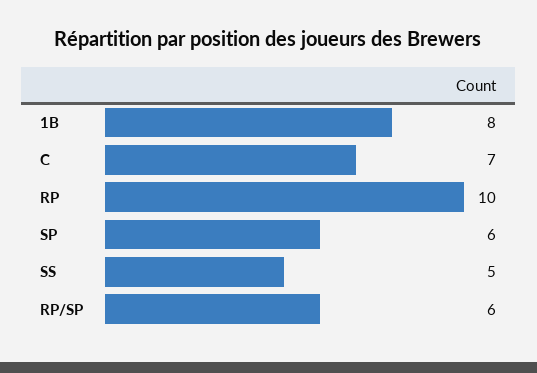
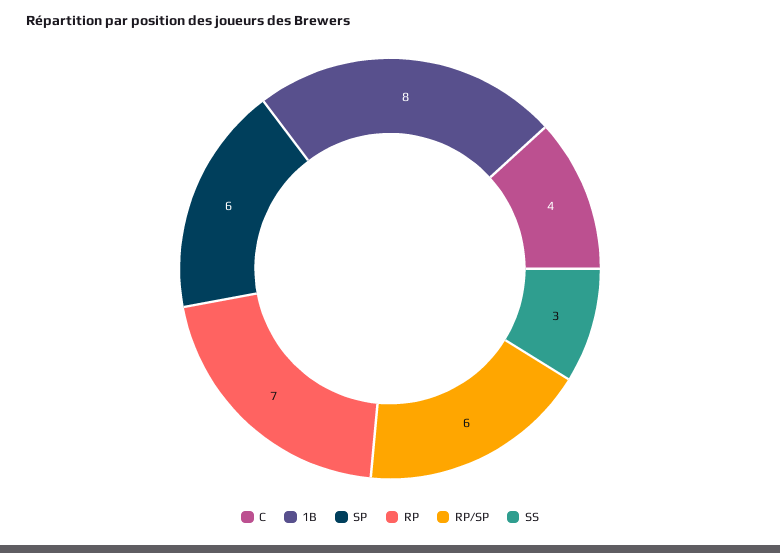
  {
    "1B": 8,
-   "C": 7,
+   "C": 4,
-   "RP": 10,
+   "RP": 7,
    "SP": 6,
-   "SS": 5,
+   "SS": 3,
    "RP/SP": 6
  }

